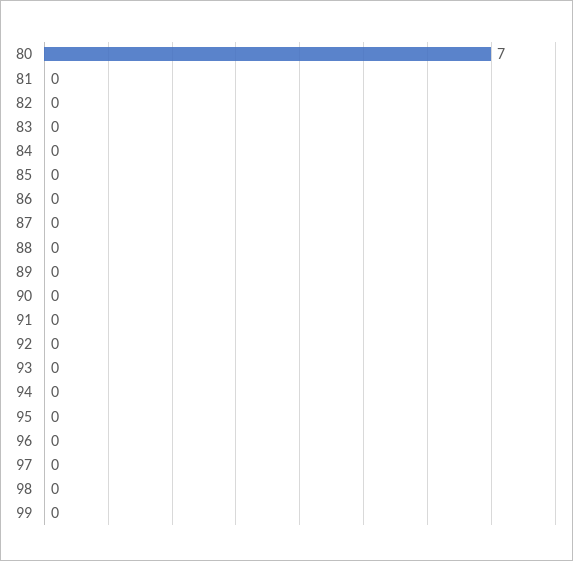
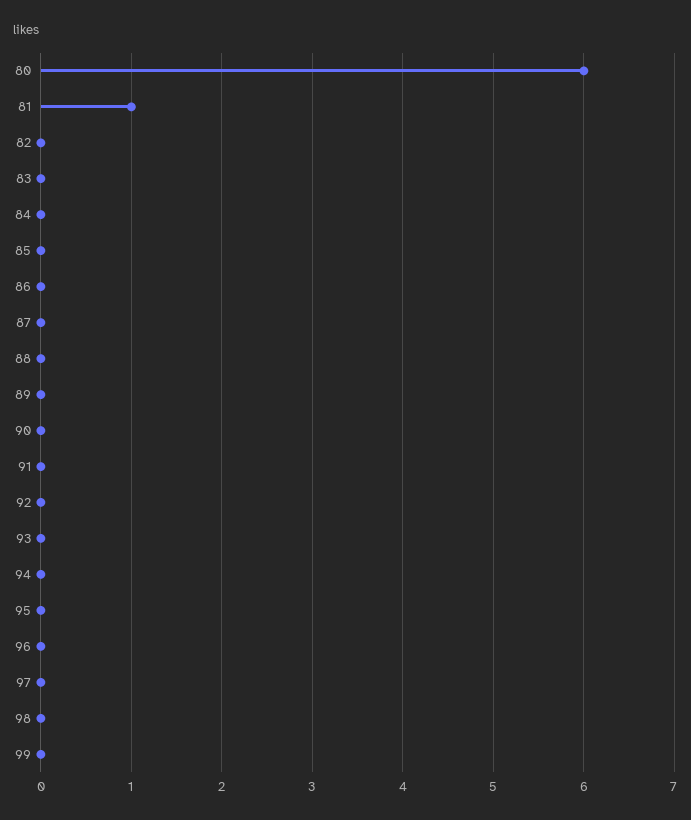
  {
-   "80": 7,
+   "80": 6,
-   "81": 0,
+   "81": 1,
    "82": 0,
    "83": 0,
    "84": 0,
    "85": 0,
    "86": 0,
    "87": 0,
    "88": 0,
    "89": 0,
    "90": 0,
    "91": 0,
    "92": 0,
    "93": 0,
    "94": 0,
    "95": 0,
    "96": 0,
    "97": 0,
    "98": 0,
    "99": 0
  }

